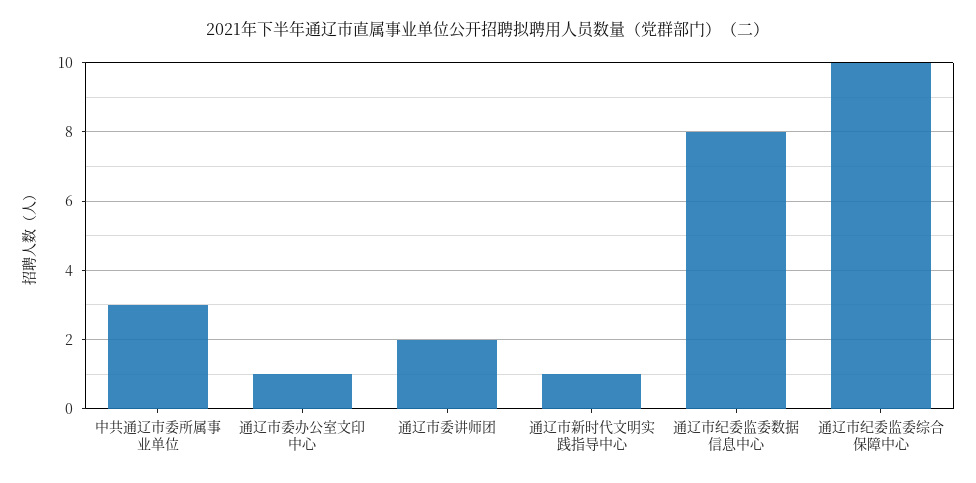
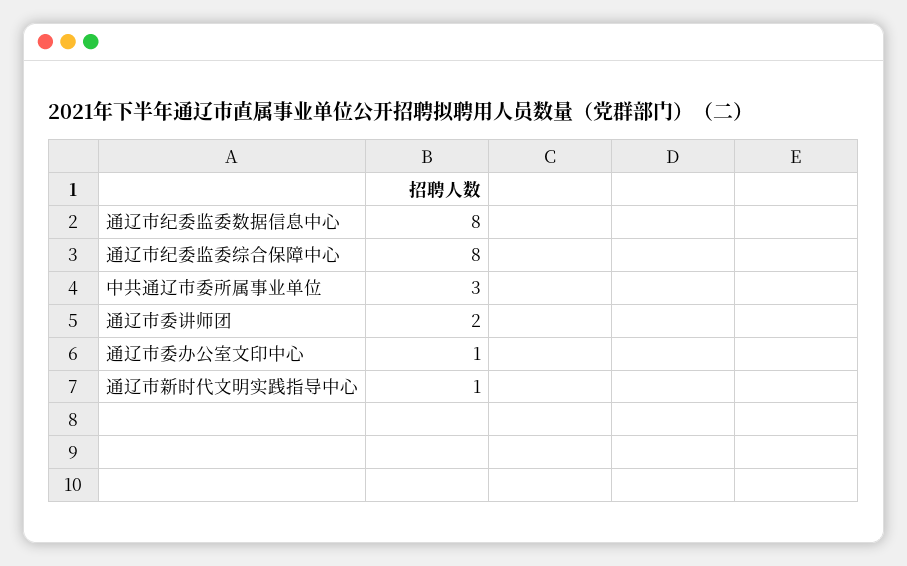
  {
    "中共通辽市委所属事业单位": 3,
    "通辽市委办公室文印中心": 1,
    "通辽市委讲师团": 2,
    "通辽市新时代文明实践指导中心": 1,
    "通辽市纪委监委数据信息中心": 8,
-   "通辽市纪委监委综合保障中心": 10
+   "通辽市纪委监委综合保障中心": 8
  }

